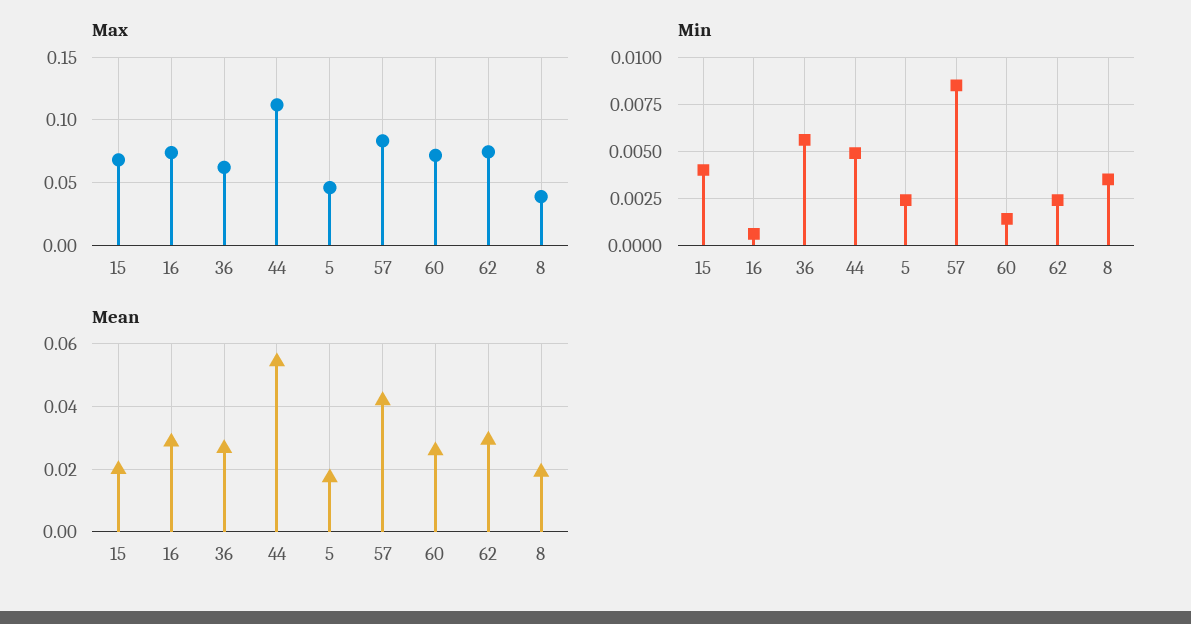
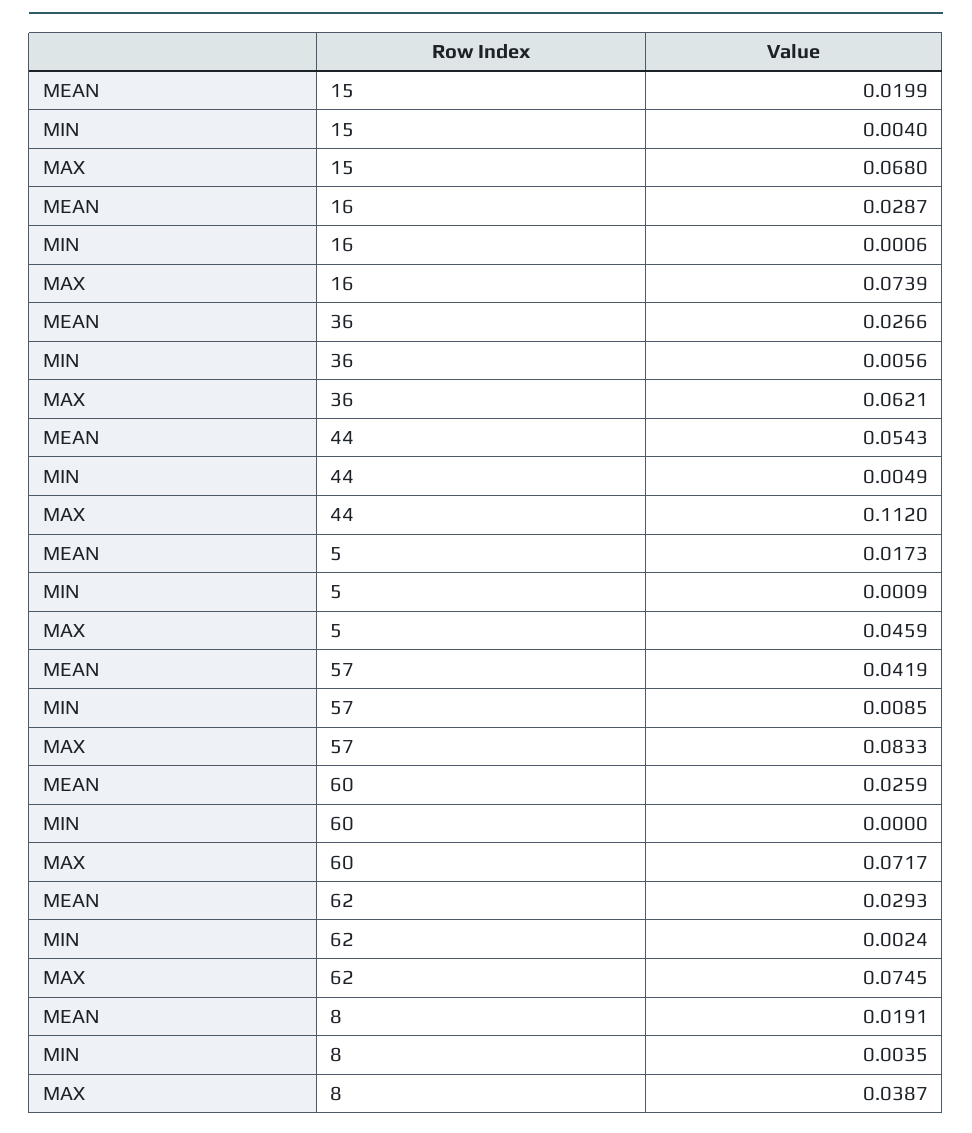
  {
    "Max": {
      "15": 0.068,
      "16": 0.0739,
      "36": 0.0621,
      "44": 0.112,
      "5": 0.0459,
      "57": 0.0833,
      "60": 0.0717,
      "62": 0.0745,
      "8": 0.0387
    },
    "Min": {
      "15": 0.004,
      "16": 0.0006,
      "36": 0.0056,
      "44": 0.0049,
-     "5": 0.0025,
+     "5": 0.0009,
      "57": 0.0085,
-     "60": 0.0015,
+     "60": 0,
      "62": 0.0024,
      "8": 0.0035
    },
    "Mean": {
      "15": 0.0199,
      "16": 0.0287,
      "36": 0.0266,
      "44": 0.0543,
      "5": 0.0173,
      "57": 0.0419,
      "60": 0.0259,
      "62": 0.0293,
      "8": 0.0191
    }
  }

